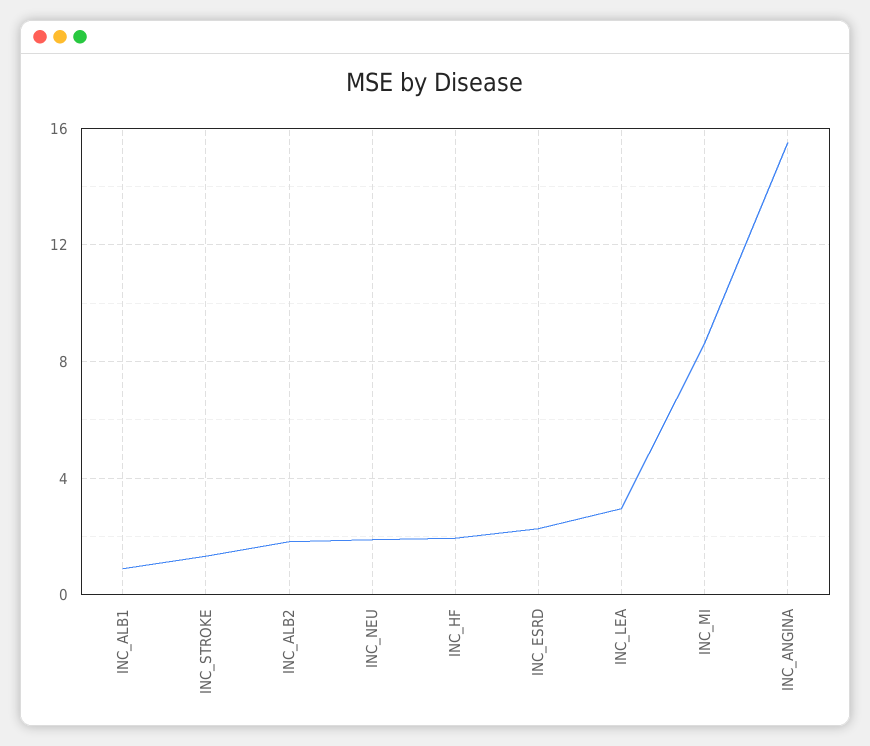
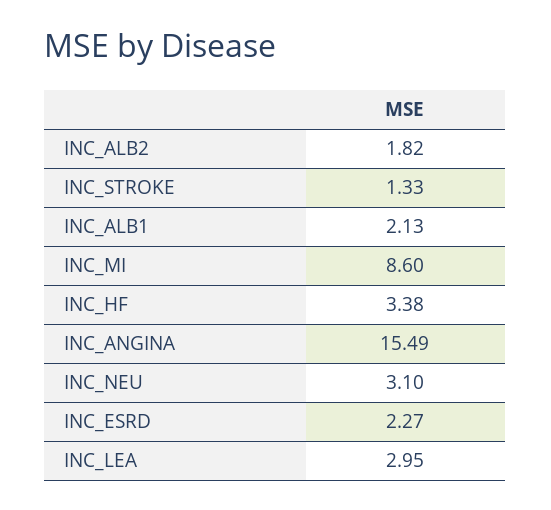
  {
-   "INC_ALB1": 1,
+   "INC_ALB1": 2.13,
    "INC_STROKE": 1.33,
    "INC_ALB2": 1.82,
-   "INC_NEU": 2,
+   "INC_NEU": 3.1,
-   "INC_HF": 2,
+   "INC_HF": 3.38,
    "INC_ESRD": 2.27,
    "INC_LEA": 2.95,
    "INC_MI": 8.6,
    "INC_ANGINA": 15.49
  }

